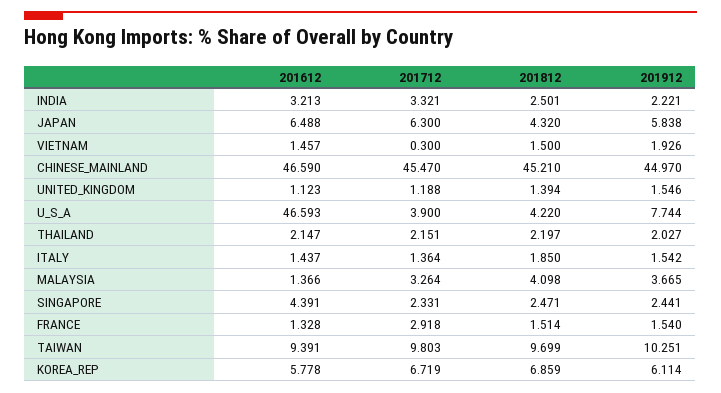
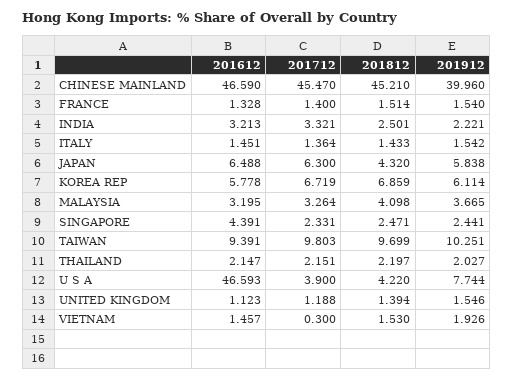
  {
    "201612": {
      "INDIA": 3.213,
      "JAPAN": 6.488,
      "VIETNAM": 1.457,
      "CHINESE_MAINLAND": 46.59,
      "UNITED_KINGDOM": 1.123,
      "U_S_A": 46.593,
      "THAILAND": 2.147,
-     "ITALY": 1.437,
+     "ITALY": 1.451,
-     "MALAYSIA": 1.366,
+     "MALAYSIA": 3.195,
      "SINGAPORE": 4.391,
      "FRANCE": 1.328,
      "TAIWAN": 9.391,
      "KOREA_REP": 5.778
    },
    "201712": {
      "INDIA": 3.321,
      "JAPAN": 6.3,
      "VIETNAM": 0.3,
      "CHINESE_MAINLAND": 45.47,
      "UNITED_KINGDOM": 1.188,
      "U_S_A": 3.9,
      "THAILAND": 2.151,
      "ITALY": 1.364,
      "MALAYSIA": 3.264,
      "SINGAPORE": 2.331,
-     "FRANCE": 2.918,
+     "FRANCE": 1.4,
      "TAIWAN": 9.803,
      "KOREA_REP": 6.719
    },
    "201812": {
      "INDIA": 2.501,
      "JAPAN": 4.32,
-     "VIETNAM": 1.5,
+     "VIETNAM": 1.53,
      "CHINESE_MAINLAND": 45.21,
      "UNITED_KINGDOM": 1.394,
      "U_S_A": 4.22,
      "THAILAND": 2.197,
-     "ITALY": 1.85,
+     "ITALY": 1.433,
      "MALAYSIA": 4.098,
      "SINGAPORE": 2.471,
      "FRANCE": 1.514,
      "TAIWAN": 9.699,
      "KOREA_REP": 6.859
    },
    "201912": {
      "INDIA": 2.221,
      "JAPAN": 5.838,
      "VIETNAM": 1.926,
-     "CHINESE_MAINLAND": 44.97,
+     "CHINESE_MAINLAND": 39.96,
      "UNITED_KINGDOM": 1.546,
      "U_S_A": 7.744,
      "THAILAND": 2.027,
      "ITALY": 1.542,
      "MALAYSIA": 3.665,
      "SINGAPORE": 2.441,
      "FRANCE": 1.54,
      "TAIWAN": 10.251,
      "KOREA_REP": 6.114
    }
  }

